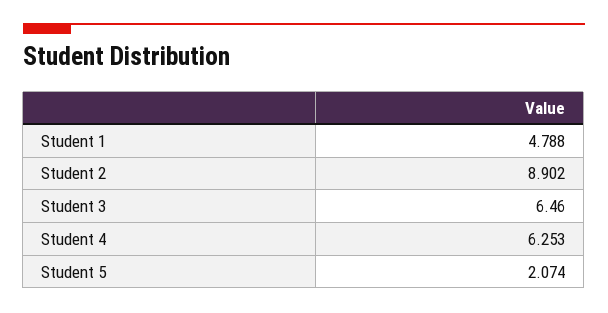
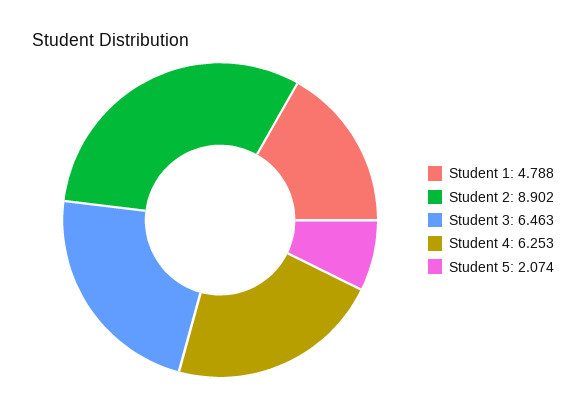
  {
    "Student 1": 4.788,
    "Student 2": 8.902,
-   "Student 3": 6.46,
+   "Student 3": 6.463,
    "Student 4": 6.253,
    "Student 5": 2.074
  }

